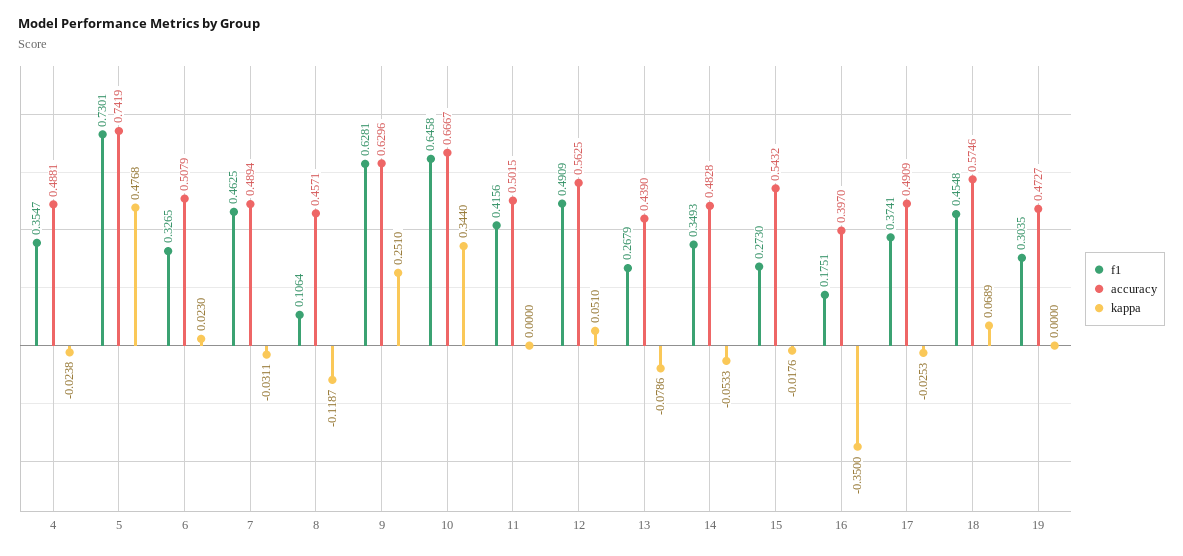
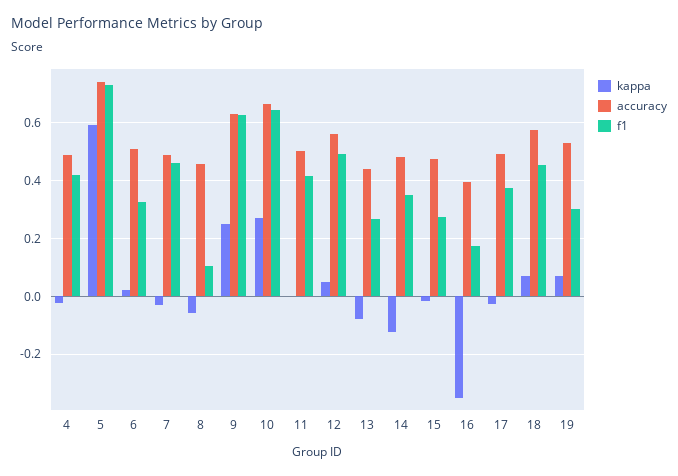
  {
    "f1": {
-     "4": 0.3547,
+     "4": 0.425,
      "5": 0.7301,
      "6": 0.3265,
      "7": 0.4625,
      "8": 0.1064,
      "9": 0.6281,
      "10": 0.6458,
      "11": 0.4156,
      "12": 0.4909,
      "13": 0.2679,
      "14": 0.3493,
      "15": 0.273,
      "16": 0.1751,
      "17": 0.3741,
      "18": 0.4548,
      "19": 0.3035
    },
    "accuracy": {
      "4": 0.4881,
      "5": 0.7419,
      "6": 0.5079,
      "7": 0.4894,
      "8": 0.4571,
      "9": 0.6296,
      "10": 0.6667,
      "11": 0.5015,
      "12": 0.5625,
      "13": 0.439,
      "14": 0.4828,
-     "15": 0.5432,
+     "15": 0.475,
      "16": 0.397,
      "17": 0.4909,
      "18": 0.5746,
-     "19": 0.4727
+     "19": 0.525
    },
    "kappa": {
      "4": -0.0238,
-     "5": 0.4768,
+     "5": 0.6,
      "6": 0.023,
      "7": -0.0311,
-     "8": -0.1187,
+     "8": -0.05,
      "9": 0.251,
-     "10": 0.344,
+     "10": 0.275,
      "11": 0,
      "12": 0.051,
      "13": -0.0786,
-     "14": -0.0533,
+     "14": -0.125,
      "15": -0.0176,
      "16": -0.35,
      "17": -0.0253,
      "18": 0.0689,
-     "19": 0
+     "19": 0.075
    }
  }

